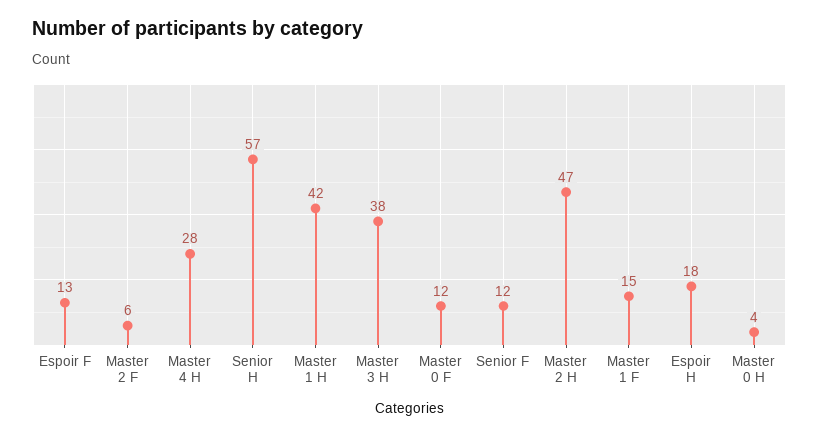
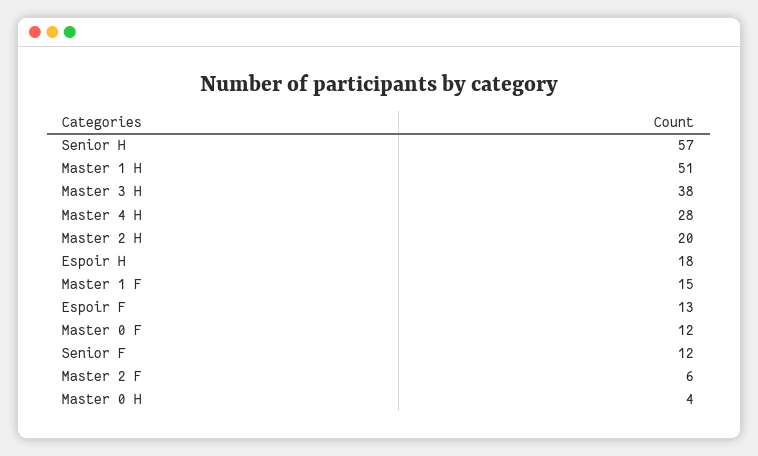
  {
    "Espoir F": 13,
    "Master 2 F": 6,
    "Master 4 H": 28,
    "Senior H": 57,
-   "Master 1 H": 42,
+   "Master 1 H": 51,
    "Master 3 H": 38,
    "Master 0 F": 12,
    "Senior F": 12,
-   "Master 2 H": 47,
+   "Master 2 H": 20,
    "Master 1 F": 15,
    "Espoir H": 18,
    "Master 0 H": 4
  }

